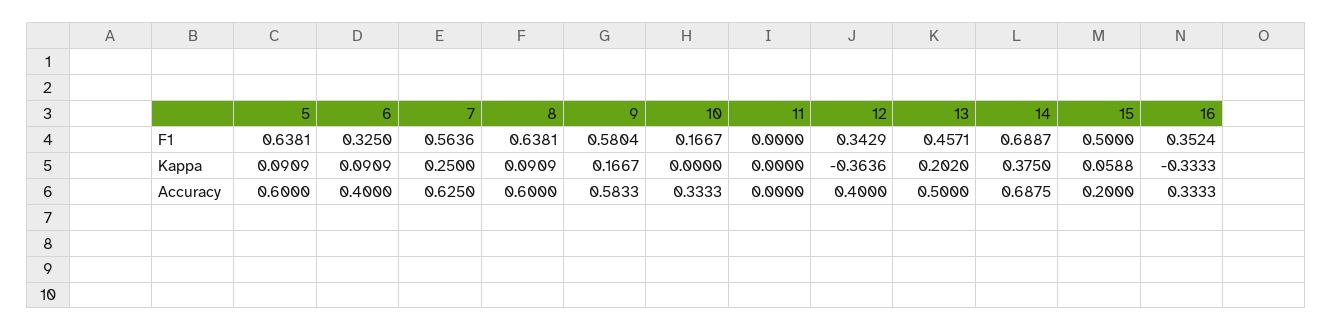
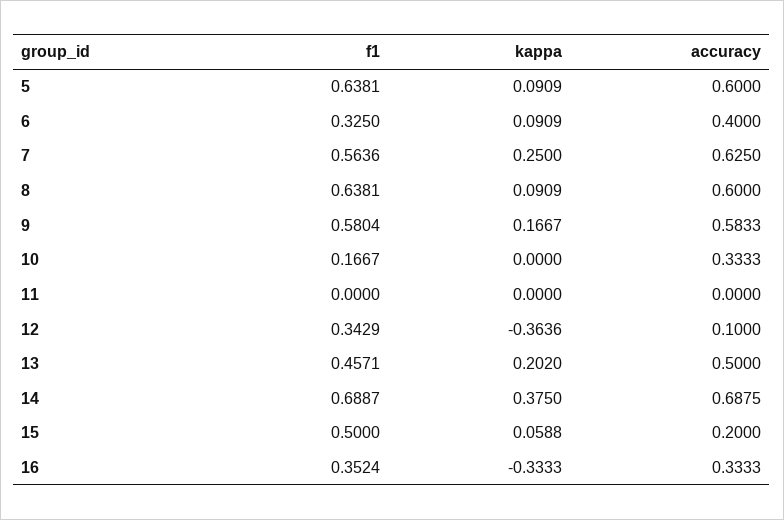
  {
    "5": {
      "F1": 0.6381,
      "Kappa": 0.0909,
      "Accuracy": 0.6
    },
    "6": {
      "F1": 0.325,
      "Kappa": 0.0909,
      "Accuracy": 0.4
    },
    "7": {
      "F1": 0.5636,
      "Kappa": 0.25,
      "Accuracy": 0.625
    },
    "8": {
      "F1": 0.6381,
      "Kappa": 0.0909,
      "Accuracy": 0.6
    },
    "9": {
      "F1": 0.5804,
      "Kappa": 0.1667,
      "Accuracy": 0.5833
    },
    "10": {
      "F1": 0.1667,
      "Kappa": 0,
      "Accuracy": 0.3333
    },
    "11": {
      "F1": 0,
      "Kappa": 0,
      "Accuracy": 0
    },
    "12": {
      "F1": 0.3429,
      "Kappa": -0.3636,
-     "Accuracy": 0.4
+     "Accuracy": 0.1
    },
    "13": {
      "F1": 0.4571,
      "Kappa": 0.202,
      "Accuracy": 0.5
    },
    "14": {
      "F1": 0.6887,
      "Kappa": 0.375,
      "Accuracy": 0.6875
    },
    "15": {
      "F1": 0.5,
      "Kappa": 0.0588,
      "Accuracy": 0.2
    },
    "16": {
      "F1": 0.3524,
      "Kappa": -0.3333,
      "Accuracy": 0.3333
    }
  }

